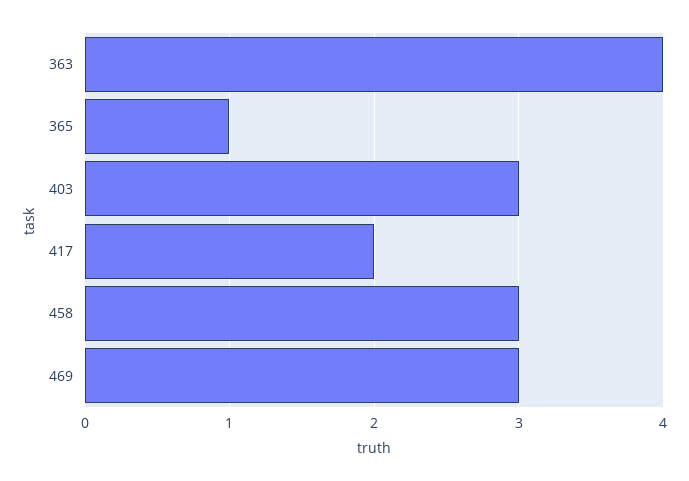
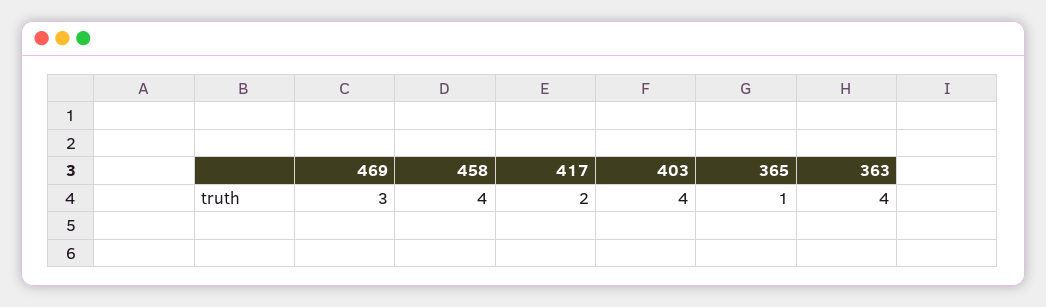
  {
    "363": 4,
    "365": 1,
-   "403": 3,
+   "403": 4,
    "417": 2,
-   "458": 3,
+   "458": 4,
    "469": 3
  }

